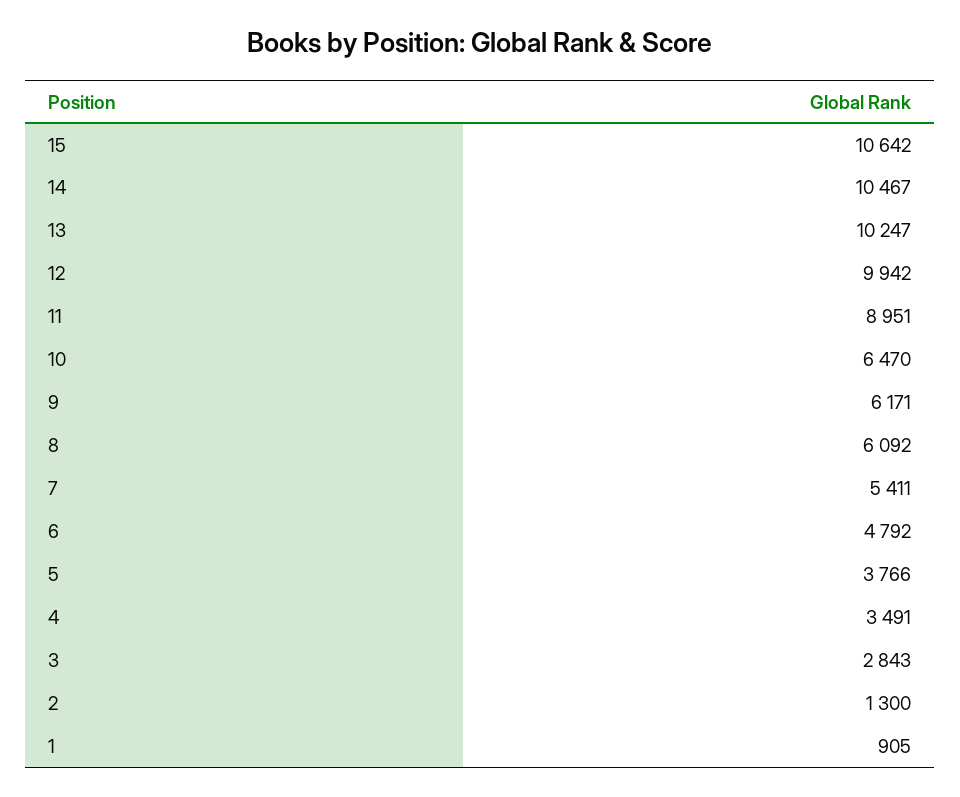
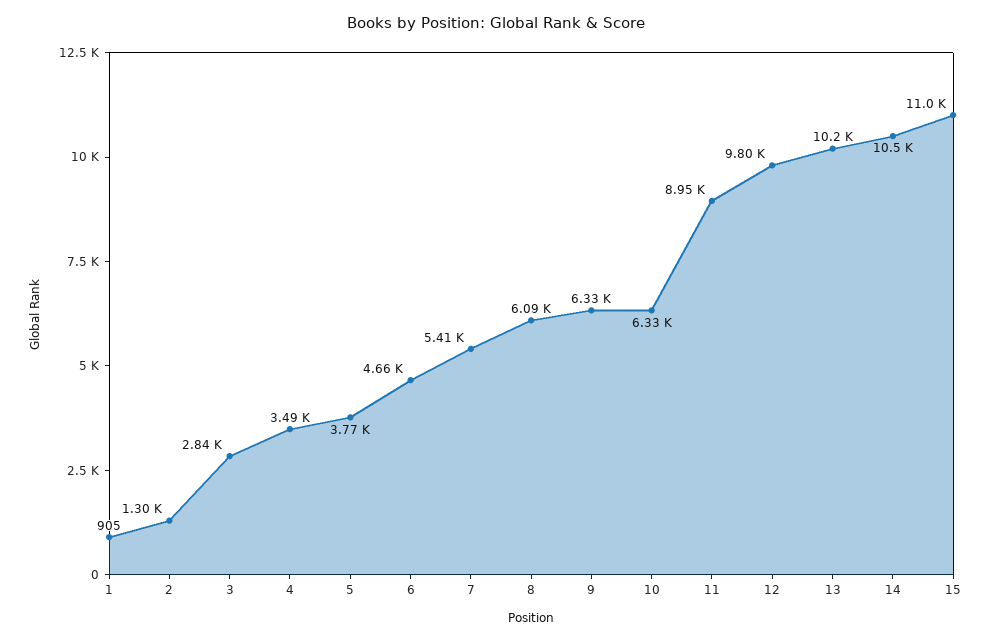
  {
-   "15": 10642,
+   "15": 11000,
    "14": 10467,
    "13": 10247,
-   "12": 9942,
+   "12": 9800,
    "11": 8951,
-   "10": 6470,
+   "10": 6330,
-   "9": 6171,
+   "9": 6330,
    "8": 6092,
    "7": 5411,
-   "6": 4792,
+   "6": 4660,
    "5": 3766,
    "4": 3491,
    "3": 2843,
    "2": 1300,
    "1": 905
  }

